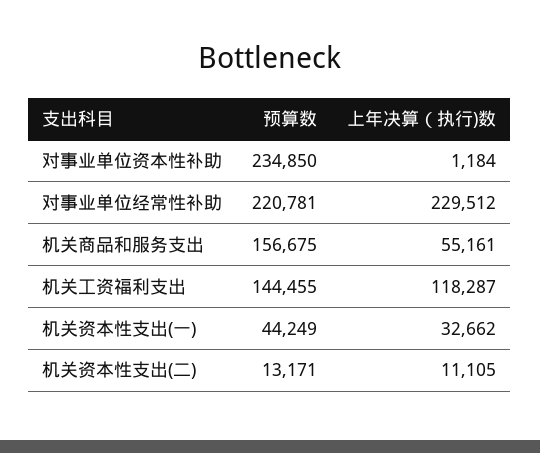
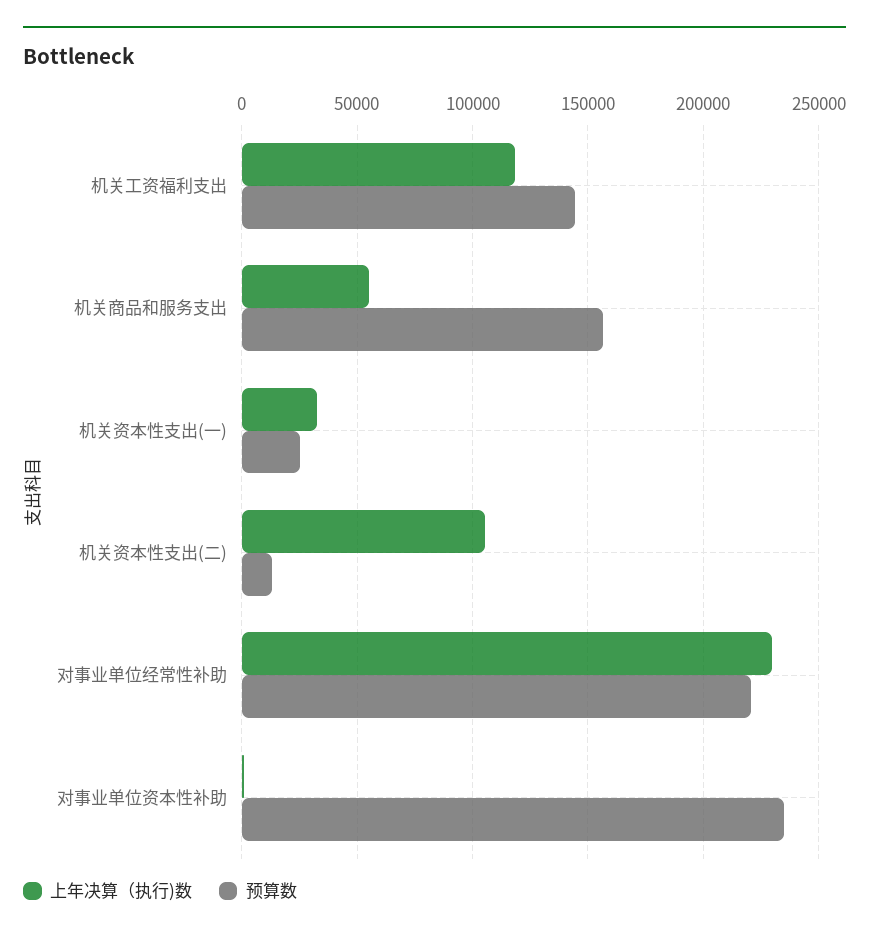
  {
    "预算数": {
      "对事业单位资本性补助": 234850,
      "对事业单位经常性补助": 220781,
      "机关商品和服务支出": 156675,
      "机关工资福利支出": 144455,
-     "机关资本性支出(一)": 44249,
+     "机关资本性支出(一)": 25000,
      "机关资本性支出(二)": 13171
    },
    "上年决算（执行)数": {
      "对事业单位资本性补助": 1184,
      "对事业单位经常性补助": 229512,
      "机关商品和服务支出": 55161,
      "机关工资福利支出": 118287,
      "机关资本性支出(一)": 32662,
-     "机关资本性支出(二)": 11105
+     "机关资本性支出(二)": 105000
    }
  }

